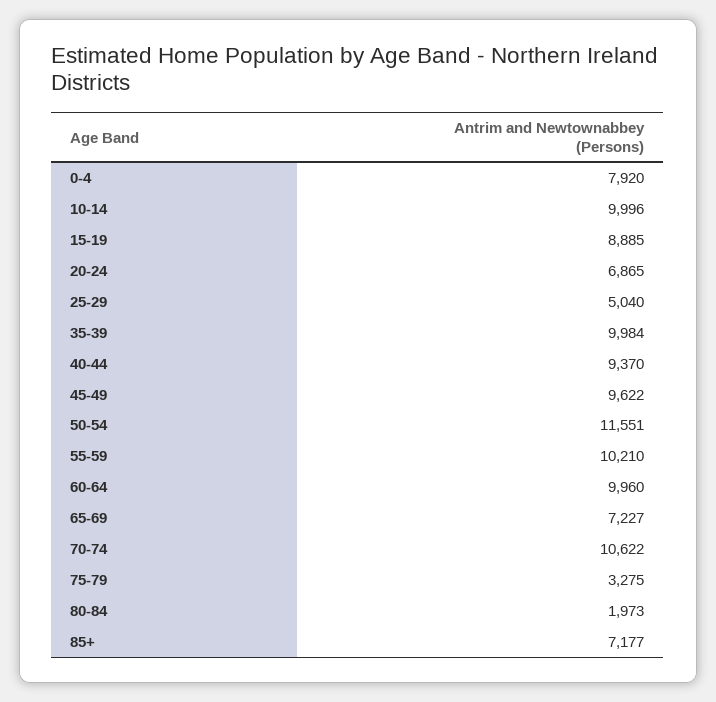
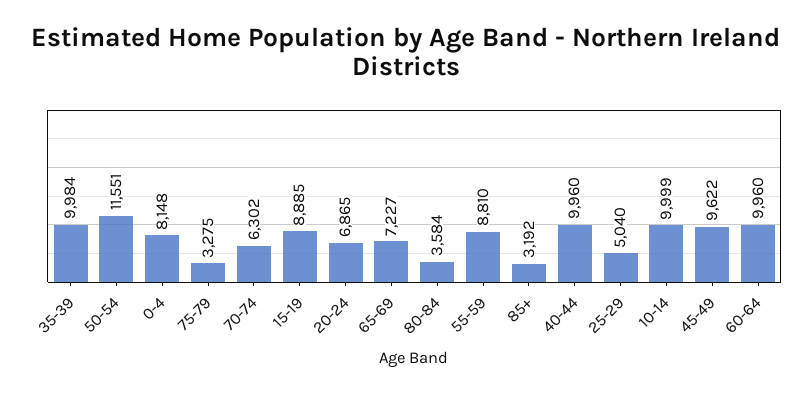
  {
-   "0-4": 7920,
+   "0-4": 8148,
-   "10-14": 9996,
+   "10-14": 9999,
    "15-19": 8885,
    "20-24": 6865,
    "25-29": 5040,
    "35-39": 9984,
-   "40-44": 9370,
+   "40-44": 9960,
    "45-49": 9622,
    "50-54": 11551,
-   "55-59": 10210,
+   "55-59": 8810,
    "60-64": 9960,
    "65-69": 7227,
-   "70-74": 10622,
+   "70-74": 6302,
    "75-79": 3275,
-   "80-84": 1973,
+   "80-84": 3584,
-   "85+": 7177
+   "85+": 3192
  }

